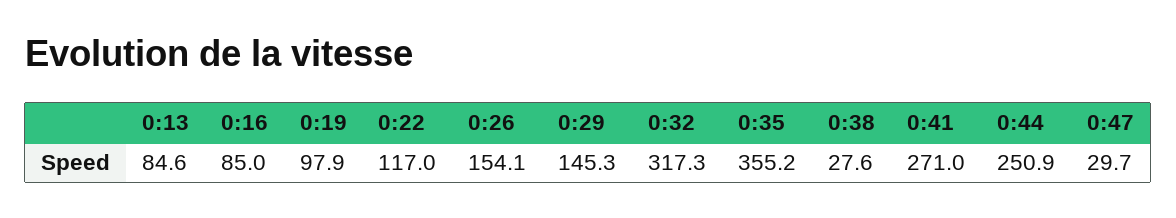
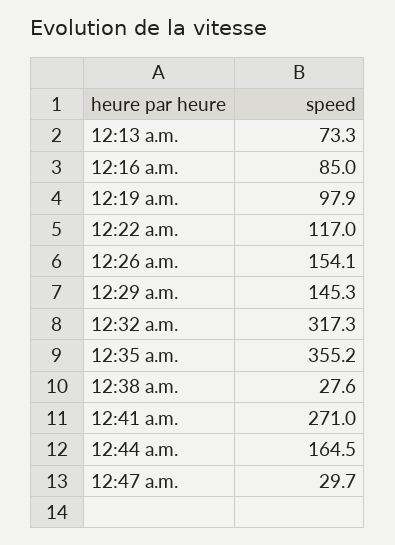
  {
-   "0:13": 84.6,
+   "0:13": 73.3,
    "0:16": 85,
    "0:19": 97.9,
    "0:22": 117,
    "0:26": 154.1,
    "0:29": 145.3,
    "0:32": 317.3,
    "0:35": 355.2,
    "0:38": 27.6,
    "0:41": 271,
-   "0:44": 250.9,
+   "0:44": 164.5,
    "0:47": 29.7
  }

